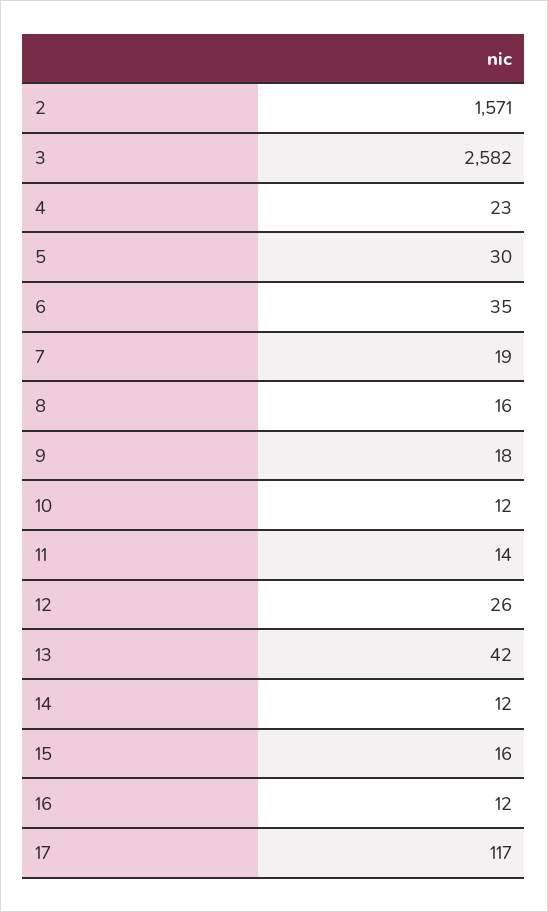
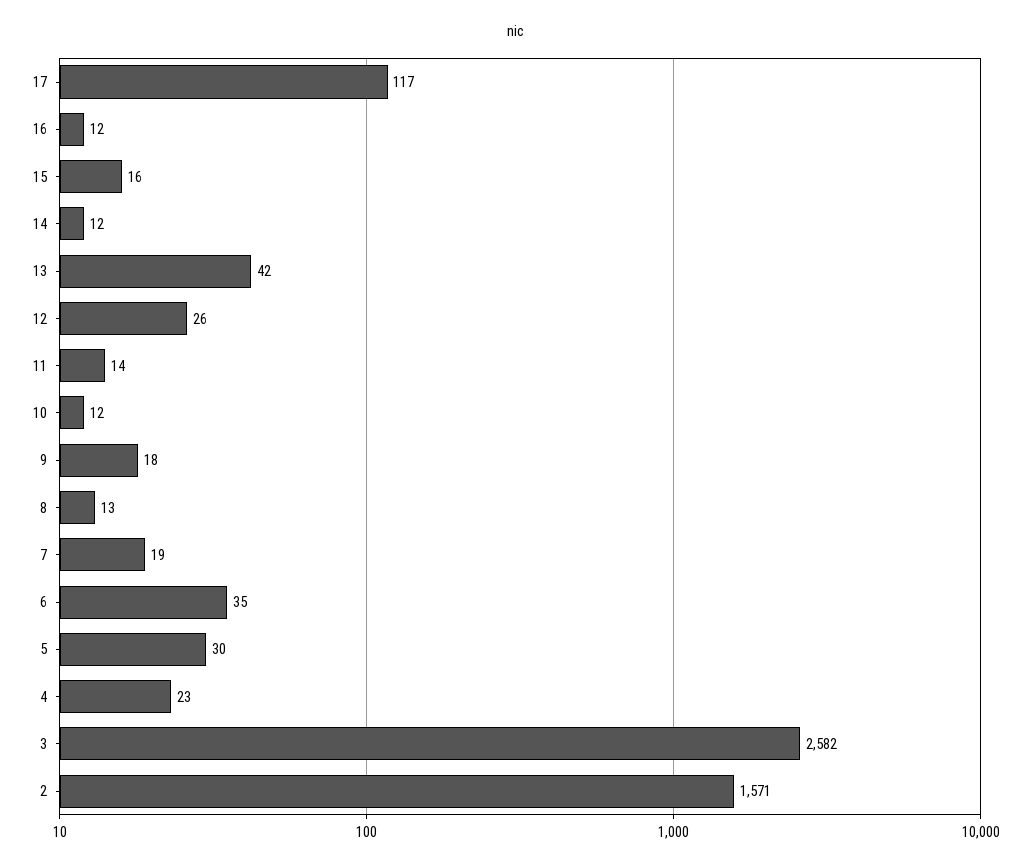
  {
    "2": 1571,
    "3": 2582,
    "4": 23,
    "5": 30,
    "6": 35,
    "7": 19,
-   "8": 16,
+   "8": 13,
    "9": 18,
    "10": 12,
    "11": 14,
    "12": 26,
    "13": 42,
    "14": 12,
    "15": 16,
    "16": 12,
    "17": 117
  }

